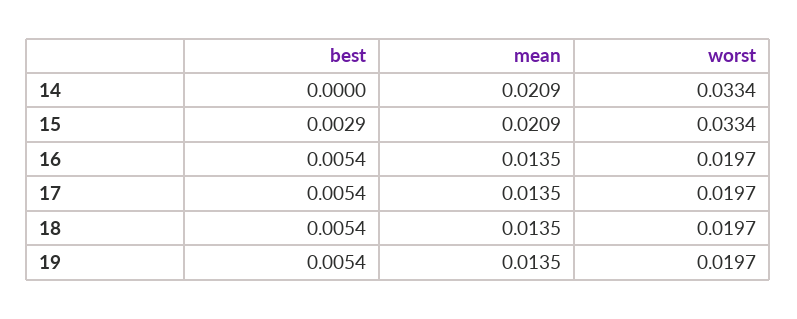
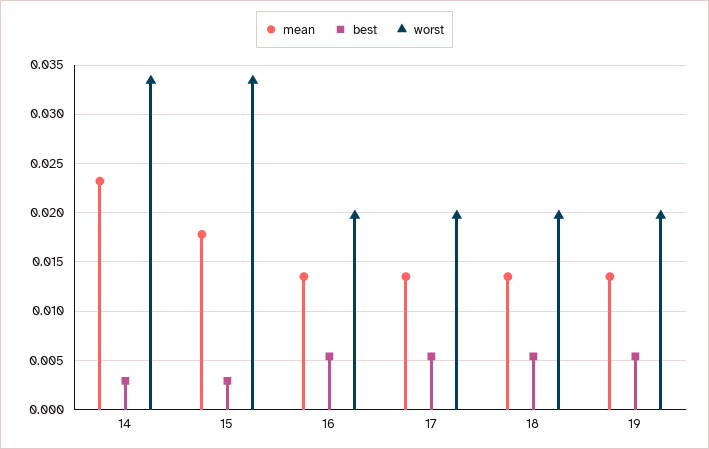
  {
    "best": {
-     "14": 0,
+     "14": 0.003,
      "15": 0.0029,
      "16": 0.0054,
      "17": 0.0054,
      "18": 0.0054,
      "19": 0.0054
    },
    "mean": {
-     "14": 0.0209,
+     "14": 0.023,
-     "15": 0.0209,
+     "15": 0.018,
      "16": 0.0135,
      "17": 0.0135,
      "18": 0.0135,
      "19": 0.0135
    },
    "worst": {
      "14": 0.0334,
      "15": 0.0334,
      "16": 0.0197,
      "17": 0.0197,
      "18": 0.0197,
      "19": 0.0197
    }
  }

